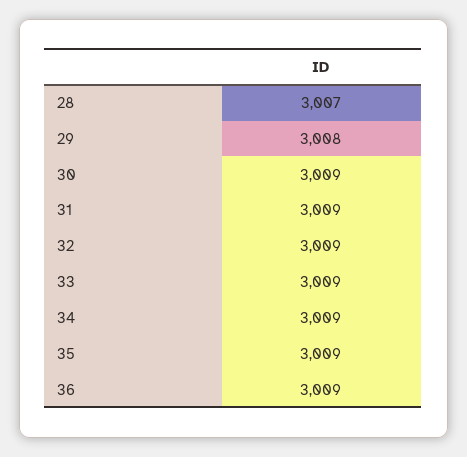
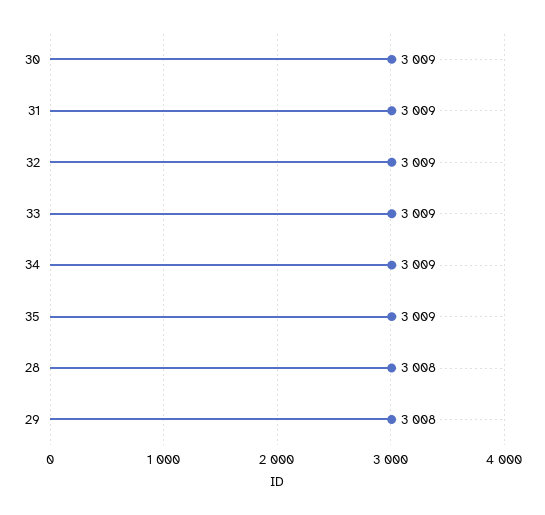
  {
-   "28": 3007,
+   "28": 3008,
    "29": 3008,
    "30": 3009,
    "31": 3009,
    "32": 3009,
    "33": 3009,
    "34": 3009,
-   "35": 3009,
+   "35": 3009
-   "36": 3009
  }

